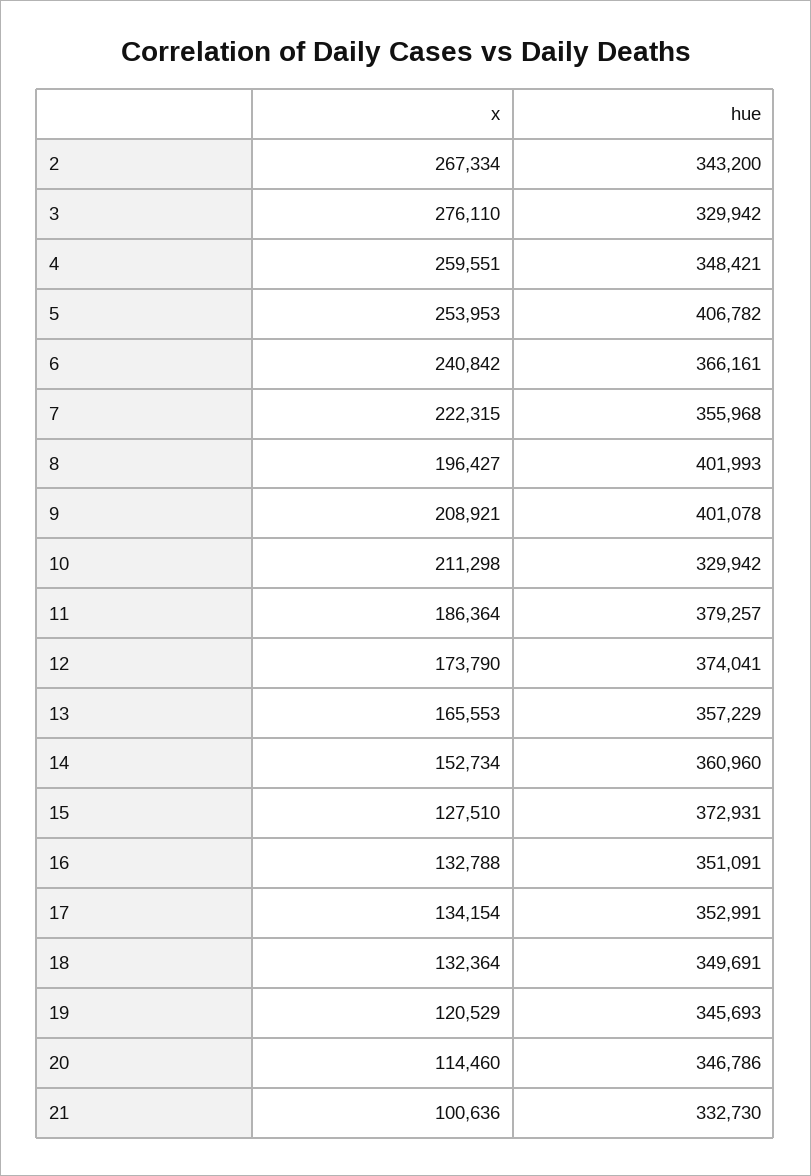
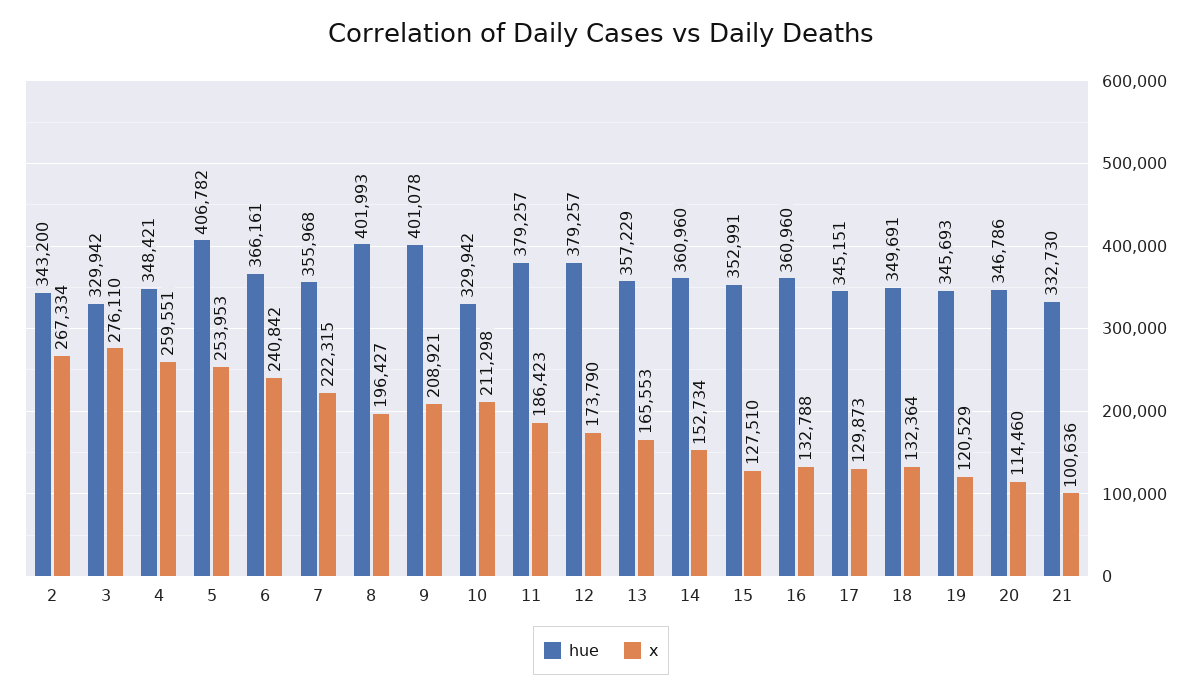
  {
    "x": {
      "2": 267334,
      "3": 276110,
      "4": 259551,
      "5": 253953,
      "6": 240842,
      "7": 222315,
      "8": 196427,
      "9": 208921,
      "10": 211298,
-     "11": 186364,
+     "11": 186423,
      "12": 173790,
      "13": 165553,
      "14": 152734,
      "15": 127510,
      "16": 132788,
-     "17": 134154,
+     "17": 129873,
      "18": 132364,
      "19": 120529,
      "20": 114460,
      "21": 100636
    },
    "hue": {
      "2": 343200,
      "3": 329942,
      "4": 348421,
      "5": 406782,
      "6": 366161,
      "7": 355968,
      "8": 401993,
      "9": 401078,
      "10": 329942,
      "11": 379257,
-     "12": 374041,
+     "12": 379257,
      "13": 357229,
      "14": 360960,
-     "15": 372931,
+     "15": 352991,
-     "16": 351091,
+     "16": 360960,
-     "17": 352991,
+     "17": 345151,
      "18": 349691,
      "19": 345693,
      "20": 346786,
      "21": 332730
    }
  }

